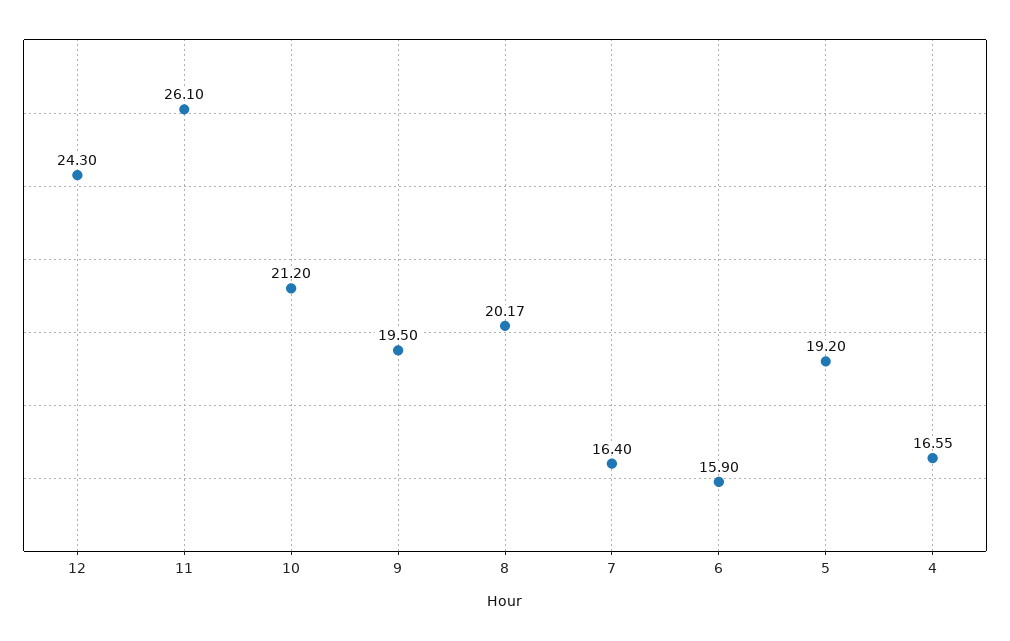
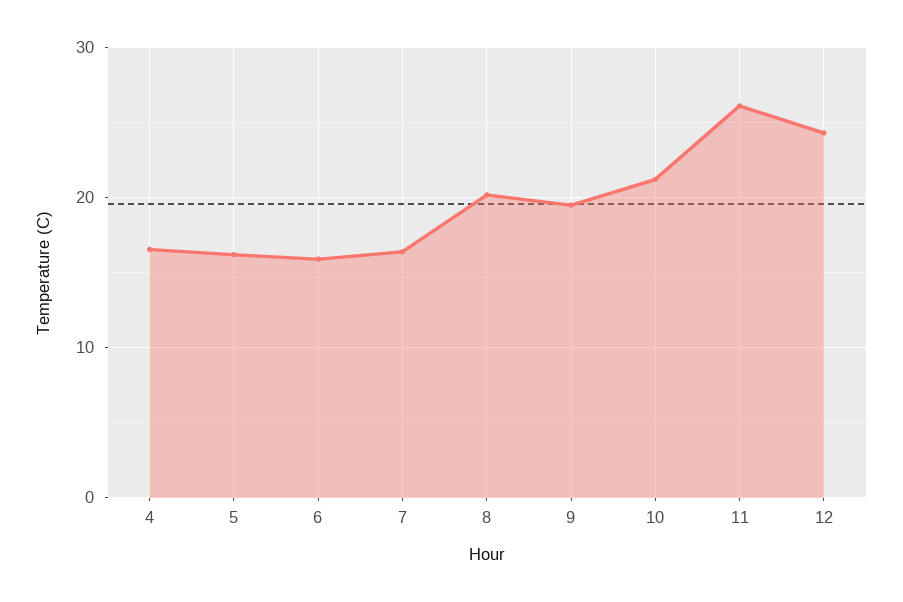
  {
    "12": 24.3,
    "11": 26.1,
    "10": 21.2,
    "9": 19.5,
    "8": 20.17,
    "7": 16.4,
    "6": 15.9,
-   "5": 19.2,
+   "5": 16,
    "4": 16.55
  }

